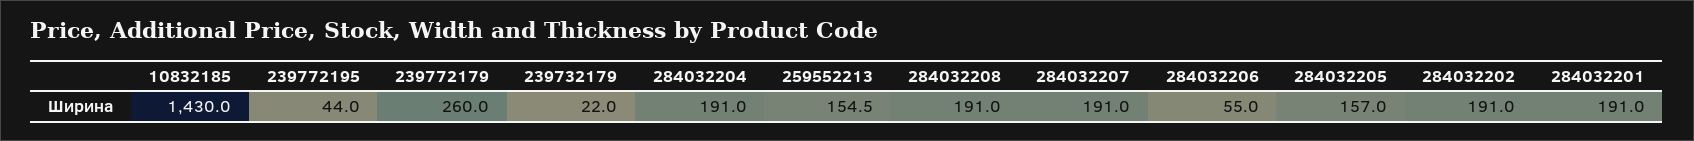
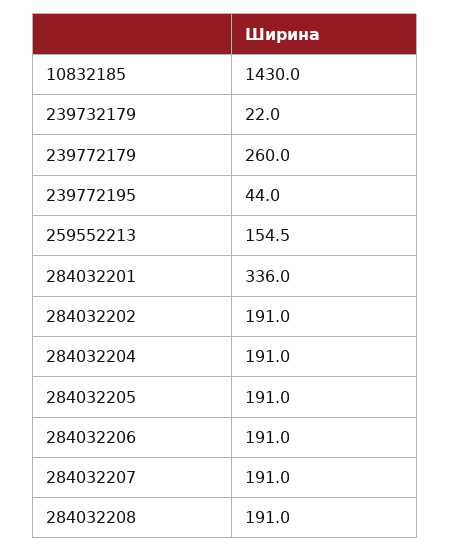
  {
    "10832185": 1430,
    "239772195": 44,
    "239772179": 260,
    "239732179": 22,
    "284032204": 191,
    "259552213": 154.5,
    "284032208": 191,
    "284032207": 191,
-   "284032206": 55,
+   "284032206": 191,
-   "284032205": 157,
+   "284032205": 191,
    "284032202": 191,
-   "284032201": 191
+   "284032201": 336
  }

